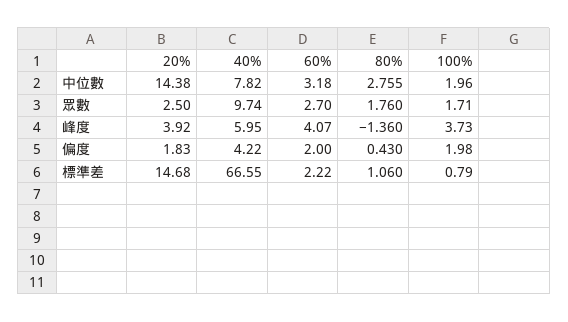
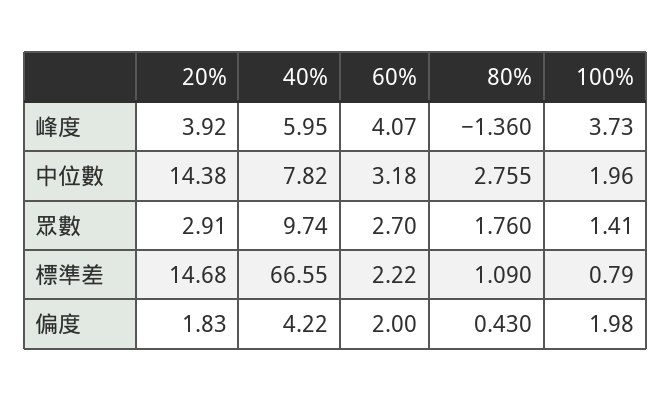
  {
    "20%": {
      "中位數": 14.38,
-     "眾數": 2.5,
+     "眾數": 2.91,
      "峰度": 3.92,
      "偏度": 1.83,
      "標準差": 14.68
    },
    "40%": {
      "中位數": 7.82,
      "眾數": 9.74,
      "峰度": 5.95,
      "偏度": 4.22,
      "標準差": 66.55
    },
    "60%": {
      "中位數": 3.18,
      "眾數": 2.7,
      "峰度": 4.07,
      "偏度": 2,
      "標準差": 2.22
    },
    "80%": {
      "中位數": 2.755,
      "眾數": 1.76,
      "峰度": -1.36,
      "偏度": 0.43,
-     "標準差": 1.06
+     "標準差": 1.09
    },
    "100%": {
      "中位數": 1.96,
-     "眾數": 1.71,
+     "眾數": 1.41,
      "峰度": 3.73,
      "偏度": 1.98,
      "標準差": 0.79
    }
  }

